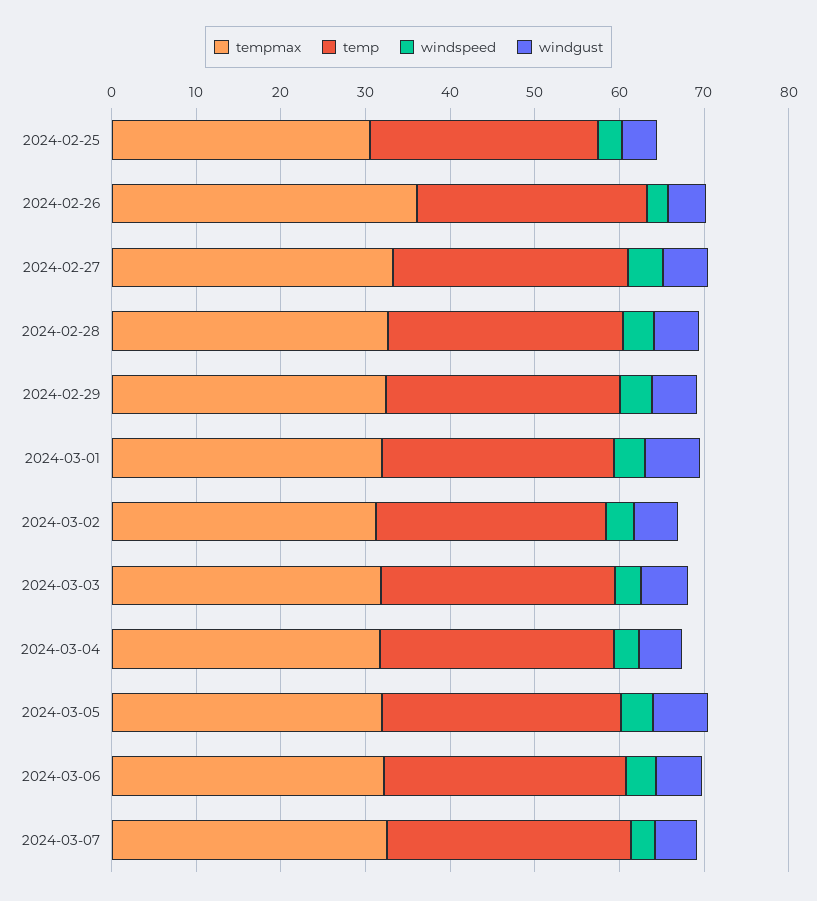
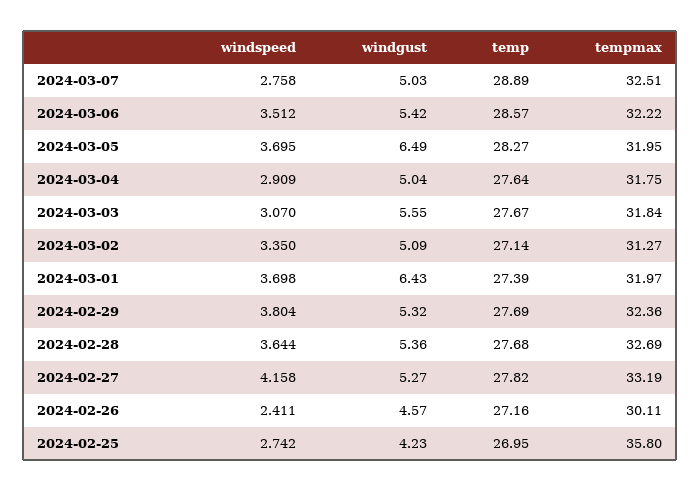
  {
    "tempmax": {
-     "2024-02-25": 30,
+     "2024-02-25": 35.8,
-     "2024-02-26": 36,
+     "2024-02-26": 30.11,
      "2024-02-27": 33.19,
      "2024-02-28": 32.69,
      "2024-02-29": 32.36,
      "2024-03-01": 31.97,
      "2024-03-02": 31.27,
      "2024-03-03": 31.84,
      "2024-03-04": 31.75,
      "2024-03-05": 31.95,
      "2024-03-06": 32.22,
      "2024-03-07": 32.51
    },
    "temp": {
      "2024-02-25": 26.95,
      "2024-02-26": 27.16,
      "2024-02-27": 27.82,
      "2024-02-28": 27.68,
      "2024-02-29": 27.69,
      "2024-03-01": 27.39,
      "2024-03-02": 27.14,
      "2024-03-03": 27.67,
      "2024-03-04": 27.64,
      "2024-03-05": 28.27,
      "2024-03-06": 28.57,
      "2024-03-07": 28.89
    },
    "windspeed": {
      "2024-02-25": 2.742,
      "2024-02-26": 2.411,
      "2024-02-27": 4.158,
      "2024-02-28": 3.644,
      "2024-02-29": 3.804,
      "2024-03-01": 3.698,
      "2024-03-02": 3.35,
      "2024-03-03": 3.07,
      "2024-03-04": 2.909,
      "2024-03-05": 3.695,
      "2024-03-06": 3.512,
      "2024-03-07": 2.758
    },
    "windgust": {
      "2024-02-25": 4.23,
      "2024-02-26": 4.57,
      "2024-02-27": 5.27,
      "2024-02-28": 5.36,
      "2024-02-29": 5.32,
      "2024-03-01": 6.43,
      "2024-03-02": 5.09,
      "2024-03-03": 5.55,
      "2024-03-04": 5.04,
      "2024-03-05": 6.49,
      "2024-03-06": 5.42,
      "2024-03-07": 5.03
    }
  }

